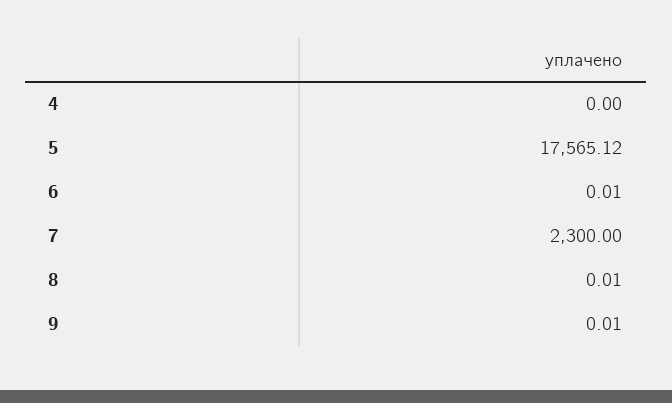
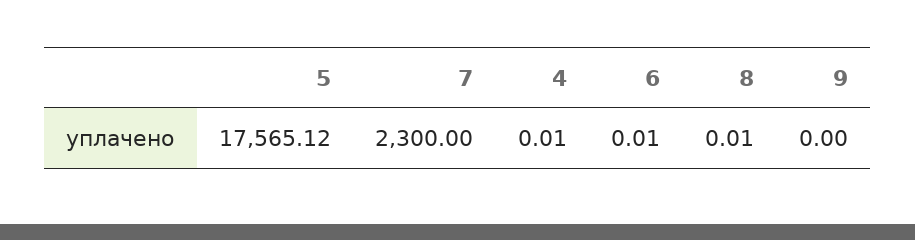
  {
-   "4": 0,
+   "4": 0.01,
    "5": 17565.12,
    "6": 0.01,
    "7": 2300,
    "8": 0.01,
-   "9": 0.01
+   "9": 0
  }

